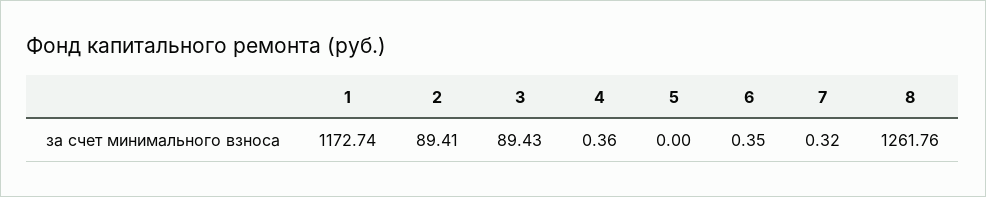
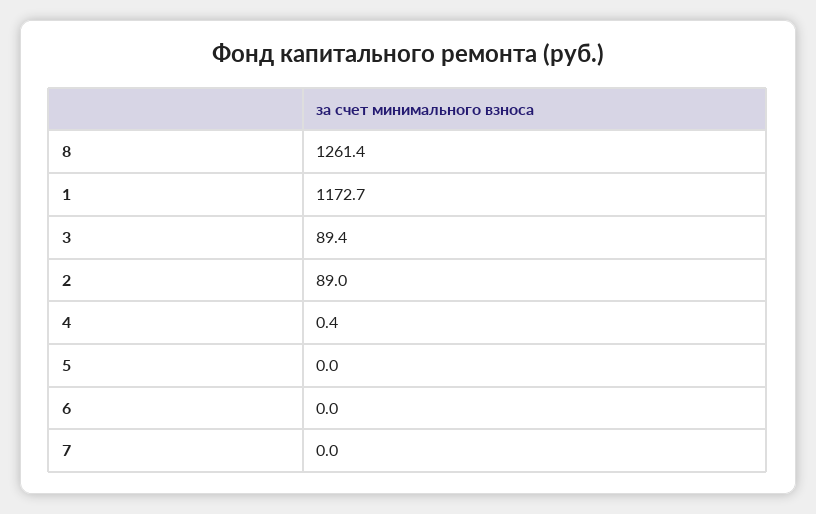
  {
    "1": 1172.74,
-   "2": 89.41,
+   "2": 89,
    "3": 89.43,
    "4": 0.36,
    "5": 0,
-   "6": 0.35,
+   "6": 0,
-   "7": 0.32,
+   "7": 0,
-   "8": 1261.76
+   "8": 1261.4
  }

